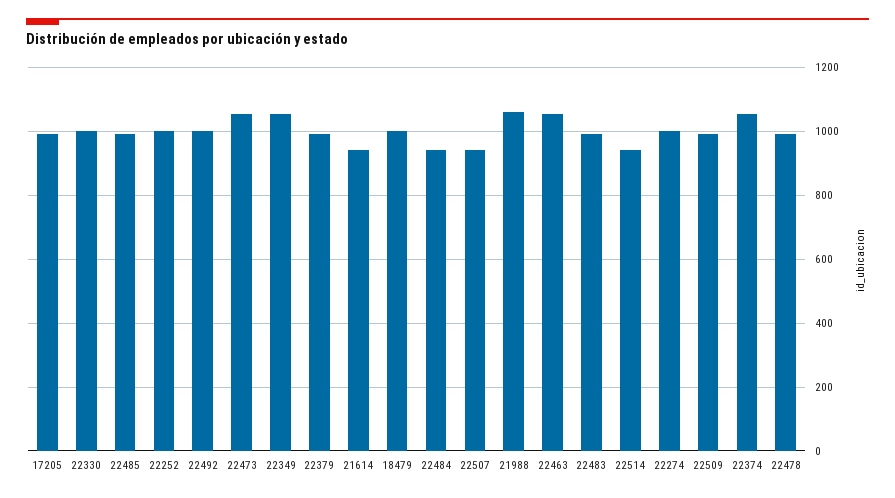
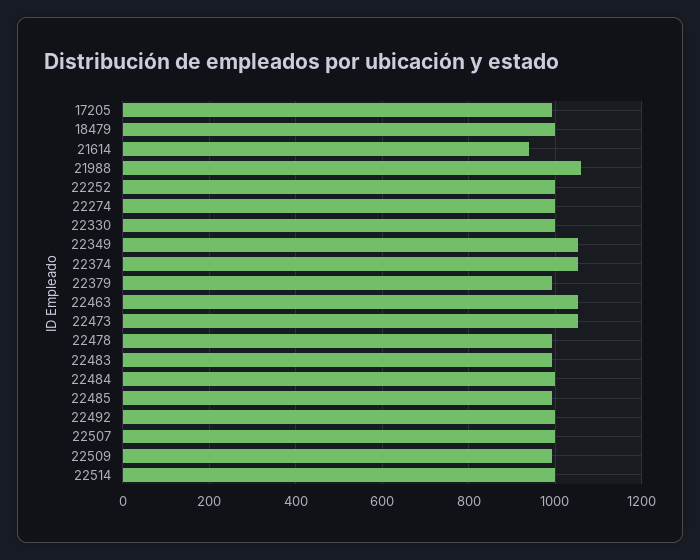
  {
    "17205": 1000,
    "22330": 1000,
    "22485": 1000,
    "22252": 1000,
    "22492": 1000,
    "22473": 1060,
    "22349": 1060,
    "22379": 1000,
    "21614": 940,
    "18479": 1000,
-   "22484": 940,
+   "22484": 1000,
-   "22507": 940,
+   "22507": 1000,
    "21988": 1060,
    "22463": 1060,
    "22483": 1000,
-   "22514": 940,
+   "22514": 1000,
    "22274": 1000,
    "22509": 1000,
    "22374": 1060,
    "22478": 1000
  }

